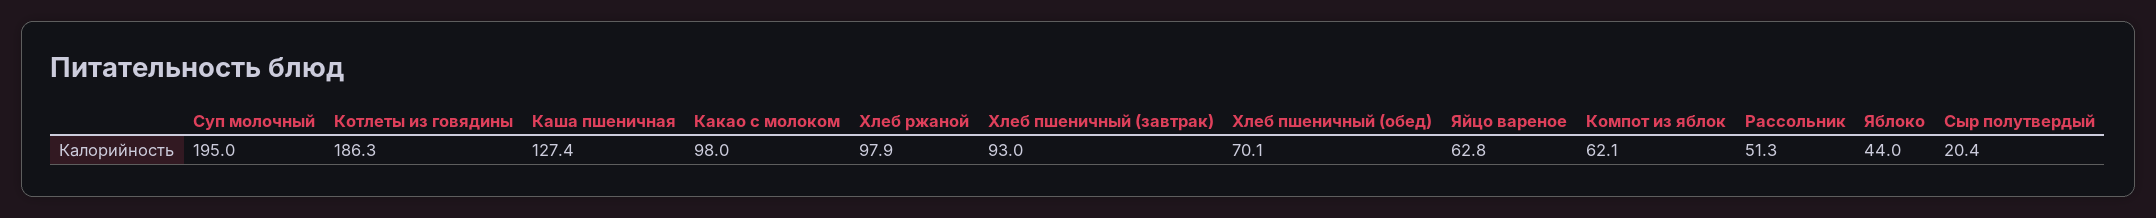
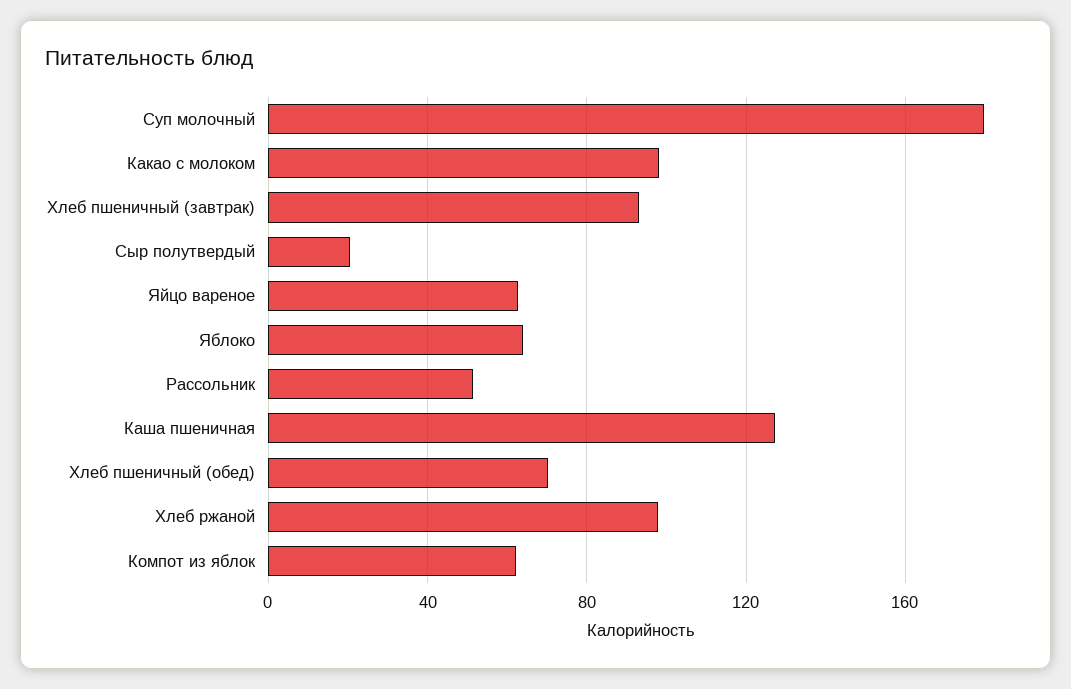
  {
-   "Суп молочный": 195,
+   "Суп молочный": 180,
-   "Котлеты из говядины": 186.3,
    "Каша пшеничная": 127.4,
    "Какао с молоком": 98,
    "Хлеб ржаной": 97.9,
    "Хлеб пшеничный (завтрак)": 93,
    "Хлеб пшеничный (обед)": 70.1,
    "Яйцо вареное": 62.8,
    "Компот из яблок": 62.1,
    "Рассольник": 51.3,
-   "Яблоко": 44,
+   "Яблоко": 65,
    "Сыр полутвердый": 20.4
  }

